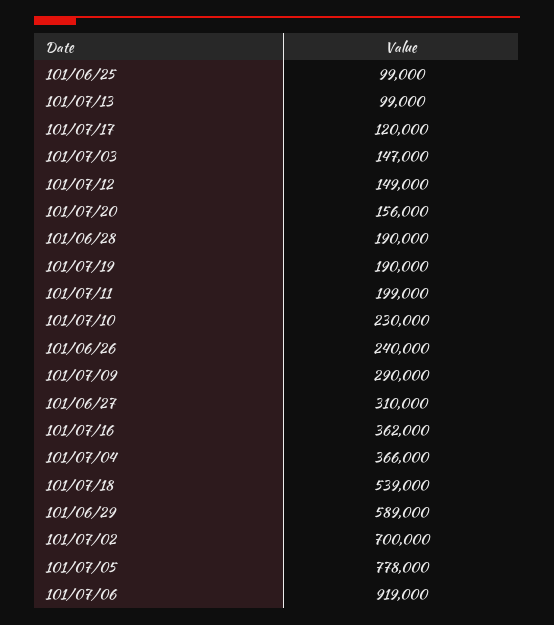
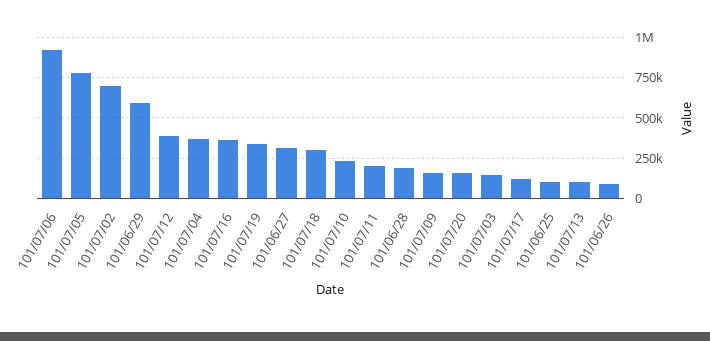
  {
    "101/06/25": 99000,
    "101/07/13": 99000,
    "101/07/17": 120000,
    "101/07/03": 147000,
-   "101/07/12": 149000,
+   "101/07/12": 400000,
    "101/07/20": 156000,
    "101/06/28": 190000,
-   "101/07/19": 190000,
+   "101/07/19": 350000,
    "101/07/11": 199000,
    "101/07/10": 230000,
-   "101/06/26": 240000,
+   "101/06/26": 100000,
-   "101/07/09": 290000,
+   "101/07/09": 150000,
    "101/06/27": 310000,
    "101/07/16": 362000,
    "101/07/04": 366000,
-   "101/07/18": 539000,
+   "101/07/18": 300000,
    "101/06/29": 589000,
    "101/07/02": 700000,
    "101/07/05": 778000,
    "101/07/06": 919000
  }

